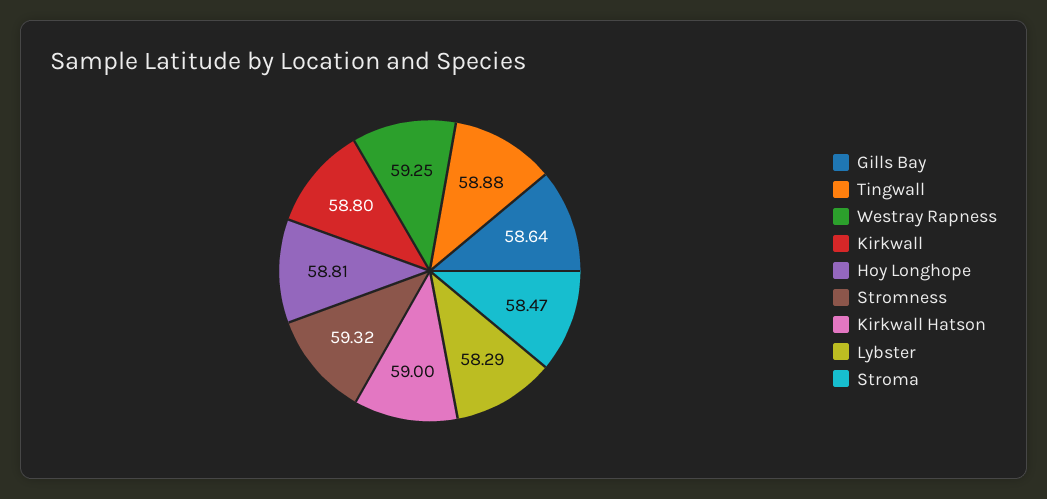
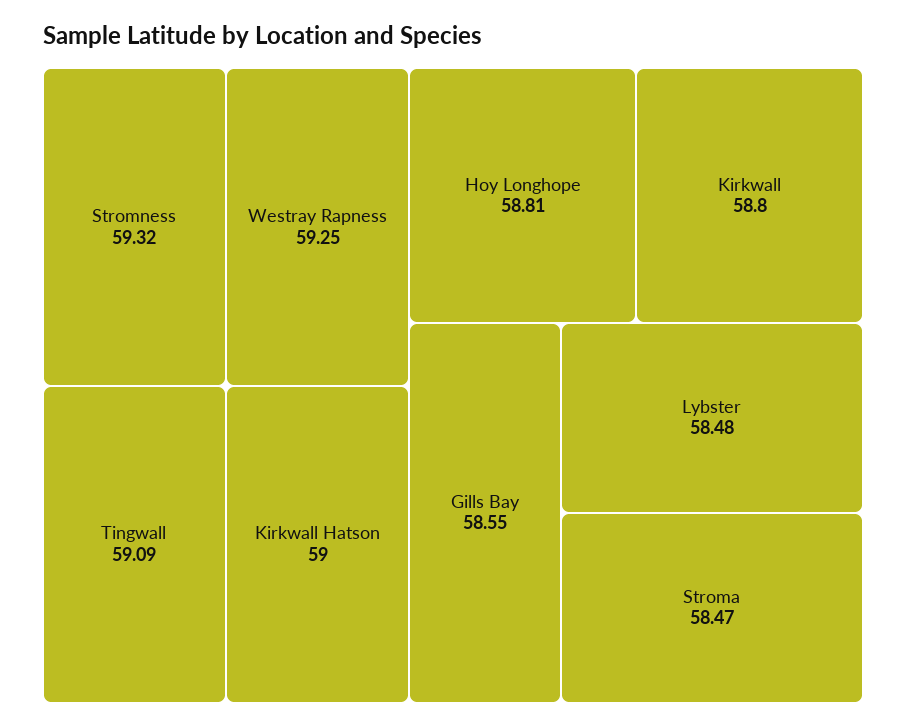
  {
-   "Gills Bay": 58.64,
+   "Gills Bay": 58.55,
-   "Tingwall": 58.88,
+   "Tingwall": 59.09,
    "Westray Rapness": 59.25,
    "Kirkwall": 58.8,
    "Hoy Longhope": 58.81,
    "Stromness": 59.32,
    "Kirkwall Hatson": 59,
-   "Lybster": 58.29,
+   "Lybster": 58.48,
    "Stroma": 58.47
  }

